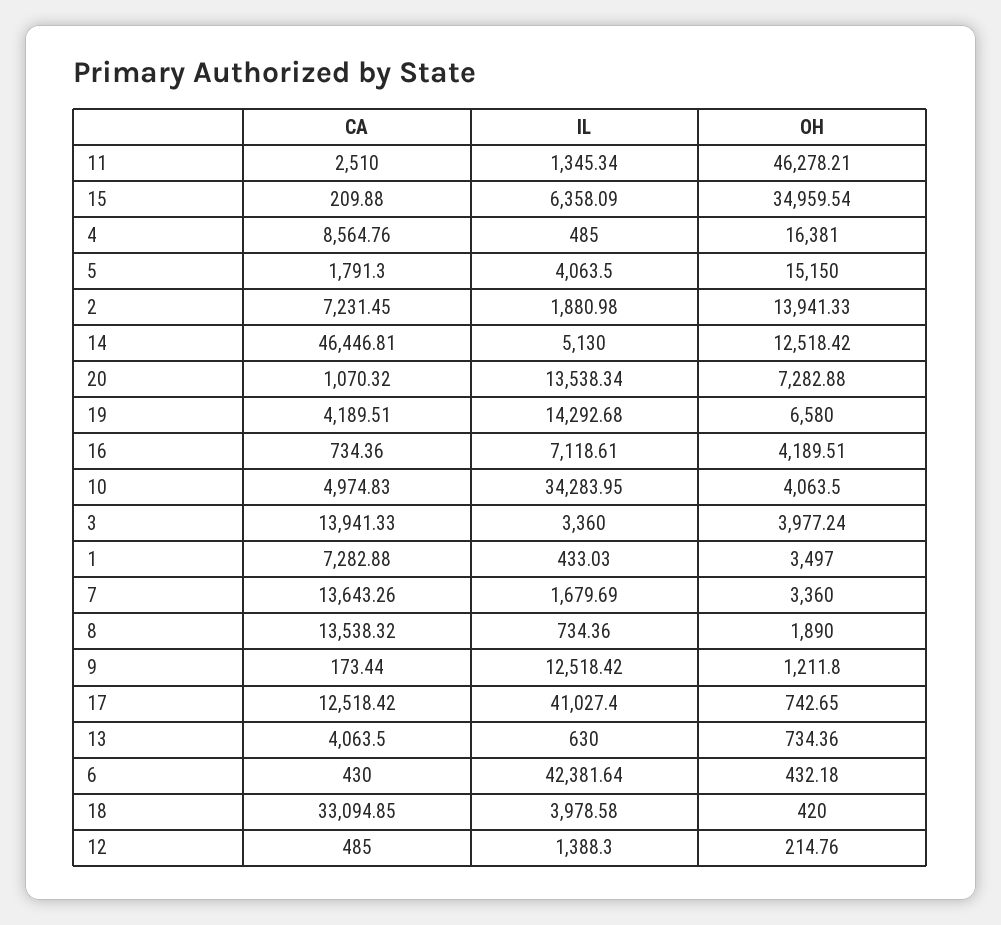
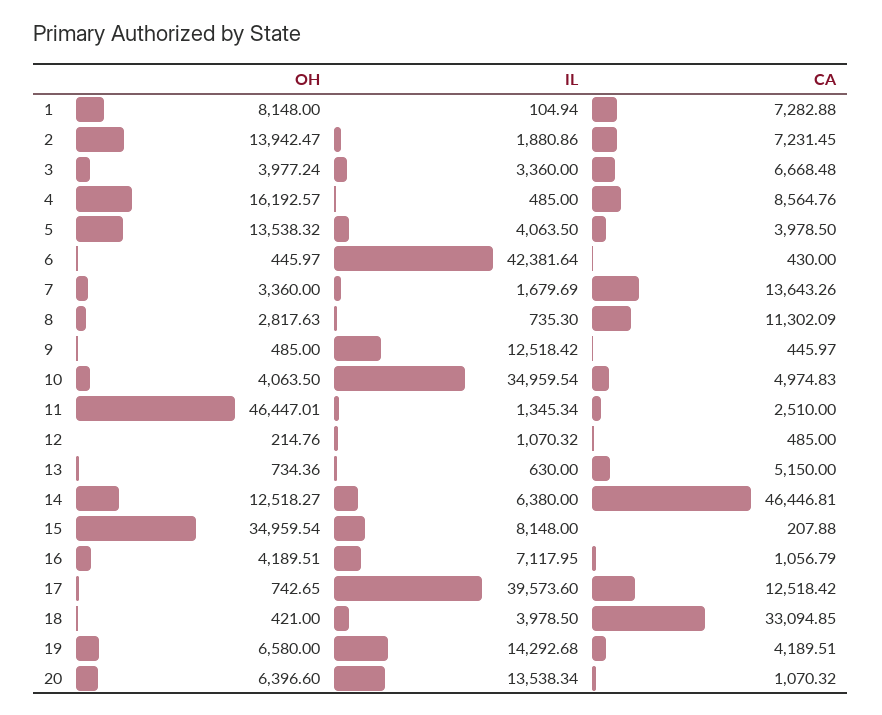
  {
    "CA": {
      "11": 2510,
-     "15": 209.88,
+     "15": 207.88,
      "4": 8564.76,
-     "5": 1791.3,
+     "5": 3978.5,
      "2": 7231.45,
      "14": 46446.81,
      "20": 1070.32,
      "19": 4189.51,
-     "16": 734.36,
+     "16": 1056.79,
      "10": 4974.83,
-     "3": 13941.33,
+     "3": 6668.48,
      "1": 7282.88,
      "7": 13643.26,
-     "8": 13538.32,
+     "8": 11302.09,
-     "9": 173.44,
+     "9": 445.97,
      "17": 12518.42,
-     "13": 4063.5,
+     "13": 5150,
      "6": 430,
      "18": 33094.85,
      "12": 485
    },
    "IL": {
      "11": 1345.34,
-     "15": 6358.09,
+     "15": 8148,
      "4": 485,
      "5": 4063.5,
-     "2": 1880.98,
+     "2": 1880.86,
-     "14": 5130,
+     "14": 6380,
      "20": 13538.34,
      "19": 14292.68,
-     "16": 7118.61,
+     "16": 7117.95,
-     "10": 34283.95,
+     "10": 34959.54,
      "3": 3360,
-     "1": 433.03,
+     "1": 104.94,
      "7": 1679.69,
-     "8": 734.36,
+     "8": 735.3,
      "9": 12518.42,
-     "17": 41027.4,
+     "17": 39573.6,
      "13": 630,
      "6": 42381.64,
-     "18": 3978.58,
+     "18": 3978.5,
-     "12": 1388.3
+     "12": 1070.32
    },
    "OH": {
-     "11": 46278.21,
+     "11": 46447.01,
      "15": 34959.54,
-     "4": 16381,
+     "4": 16192.57,
-     "5": 15150,
+     "5": 13538.32,
-     "2": 13941.33,
+     "2": 13942.47,
-     "14": 12518.42,
+     "14": 12518.27,
-     "20": 7282.88,
+     "20": 6396.6,
      "19": 6580,
      "16": 4189.51,
      "10": 4063.5,
      "3": 3977.24,
-     "1": 3497,
+     "1": 8148,
      "7": 3360,
-     "8": 1890,
+     "8": 2817.63,
-     "9": 1211.8,
+     "9": 485,
      "17": 742.65,
      "13": 734.36,
-     "6": 432.18,
+     "6": 445.97,
-     "18": 420,
+     "18": 421,
      "12": 214.76
    }
  }

